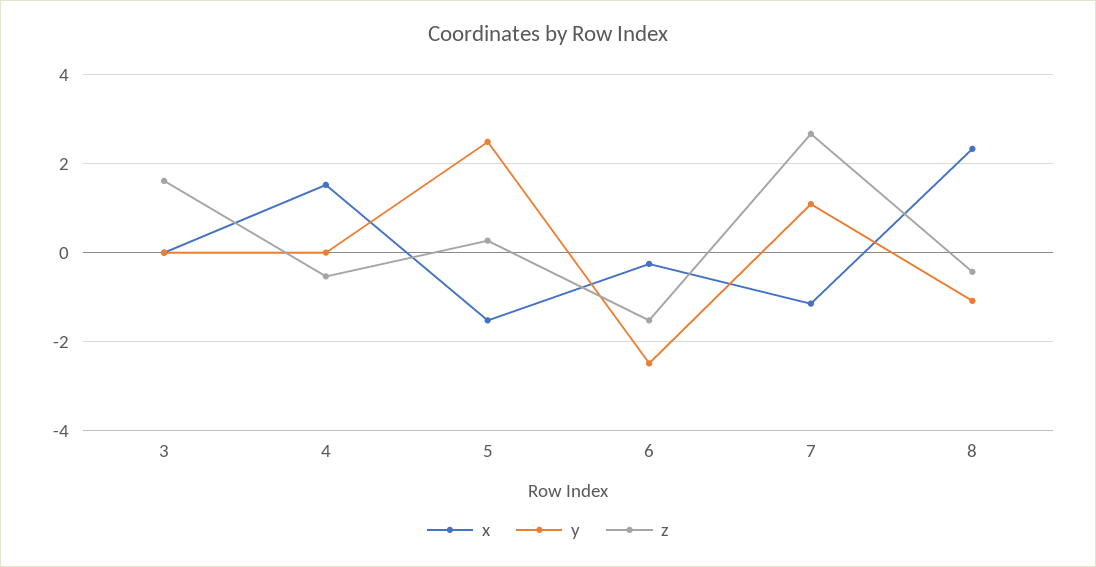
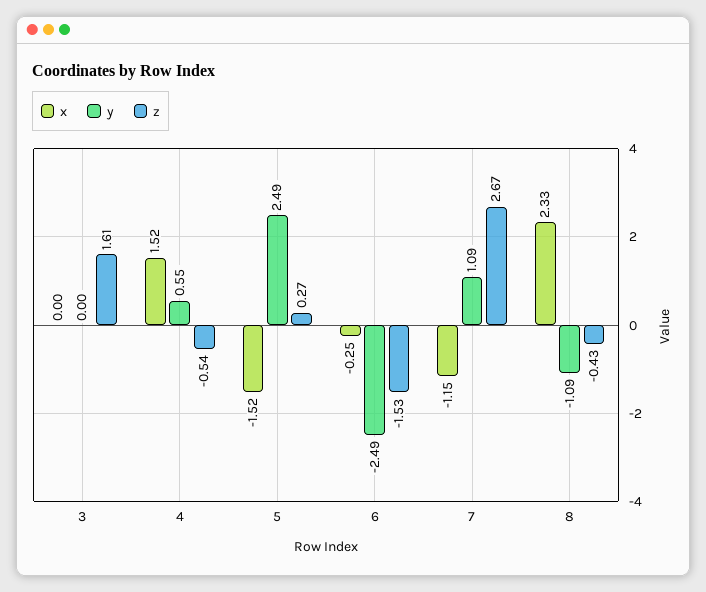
  {
    "x": {
      "3": 0,
      "4": 1.52,
      "5": -1.52,
      "6": -0.25,
      "7": -1.15,
      "8": 2.33
    },
    "y": {
      "3": 0,
-     "4": 0,
+     "4": 0.55,
      "5": 2.49,
      "6": -2.49,
      "7": 1.09,
      "8": -1.09
    },
    "z": {
      "3": 1.61,
      "4": -0.54,
      "5": 0.27,
      "6": -1.53,
      "7": 2.67,
      "8": -0.43
    }
  }

